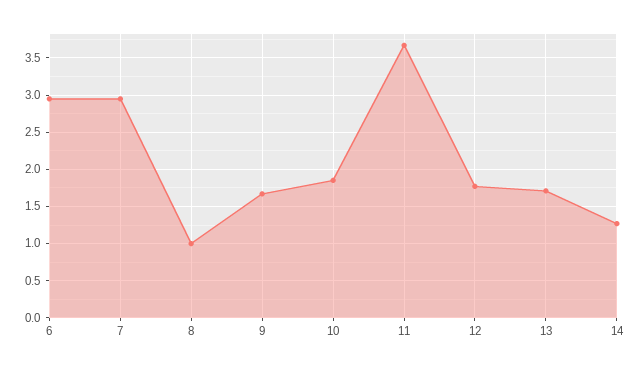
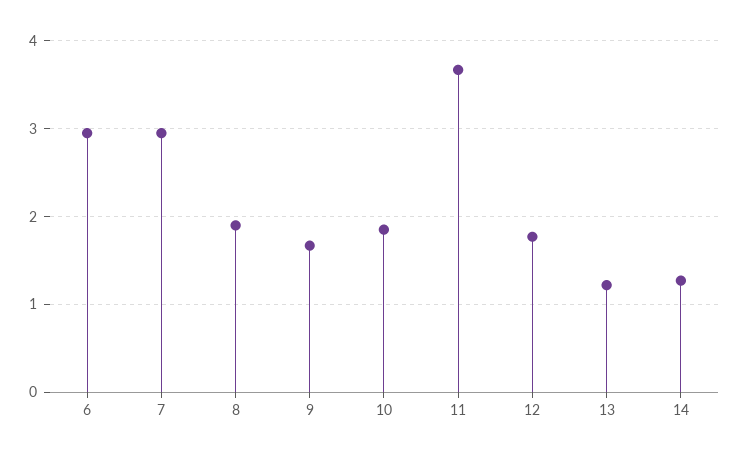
  {
    "6": 3,
    "7": 3,
-   "8": 1,
+   "8": 1.9,
    "9": 1.7,
    "10": 1.9,
    "11": 3.7,
    "12": 1.8,
-   "13": 1.7,
+   "13": 1.2,
    "14": 1.3
  }

